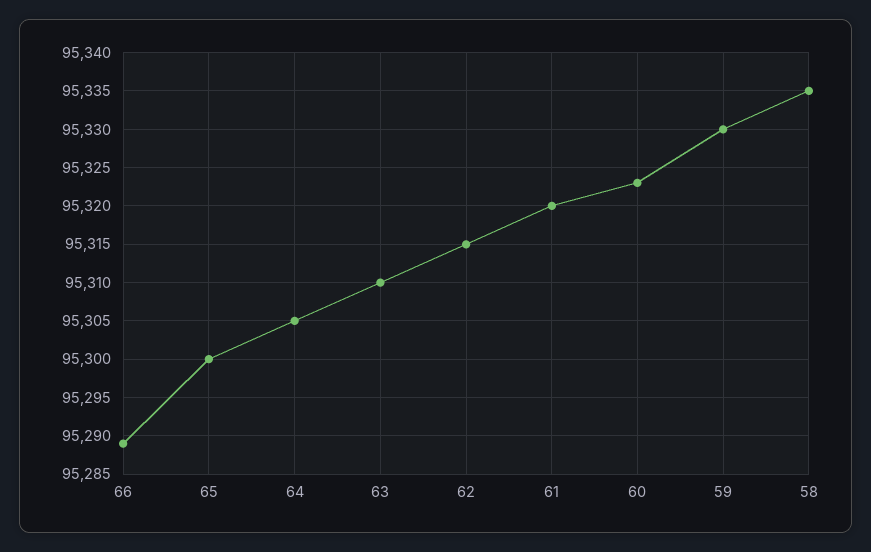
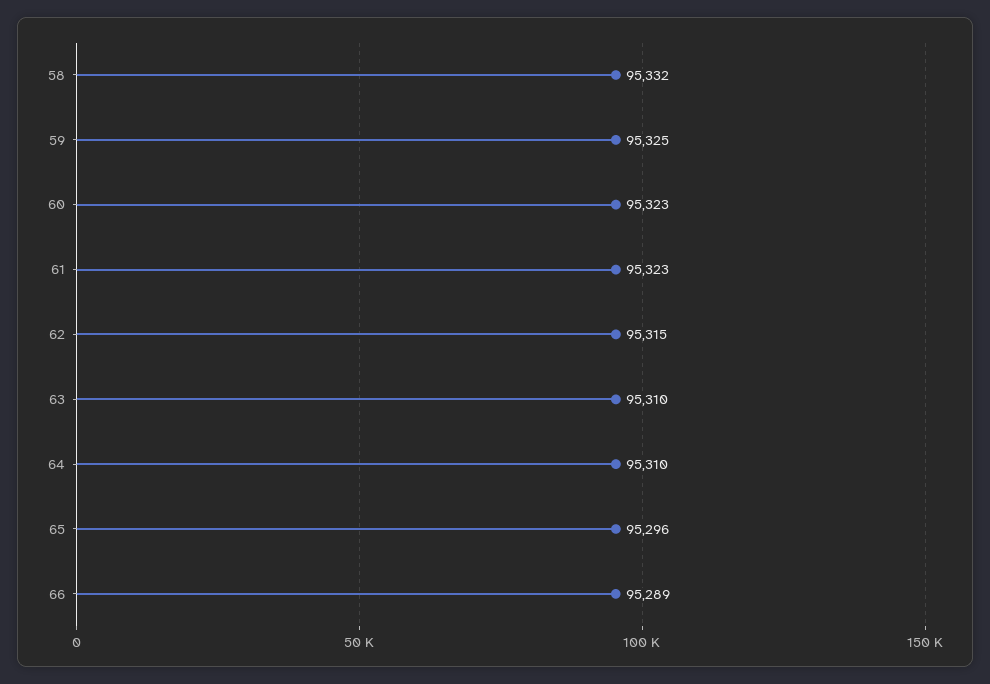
  {
    "66": 95289,
-   "65": 95300,
+   "65": 95296,
-   "64": 95305,
+   "64": 95310,
    "63": 95310,
    "62": 95315,
-   "61": 95320,
+   "61": 95323,
    "60": 95323,
-   "59": 95330,
+   "59": 95325,
-   "58": 95335
+   "58": 95332
  }

